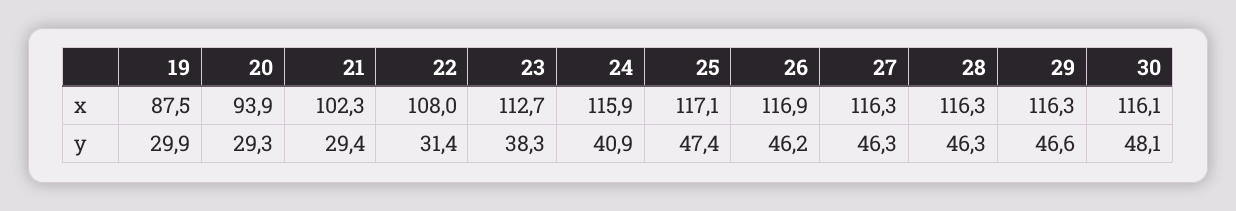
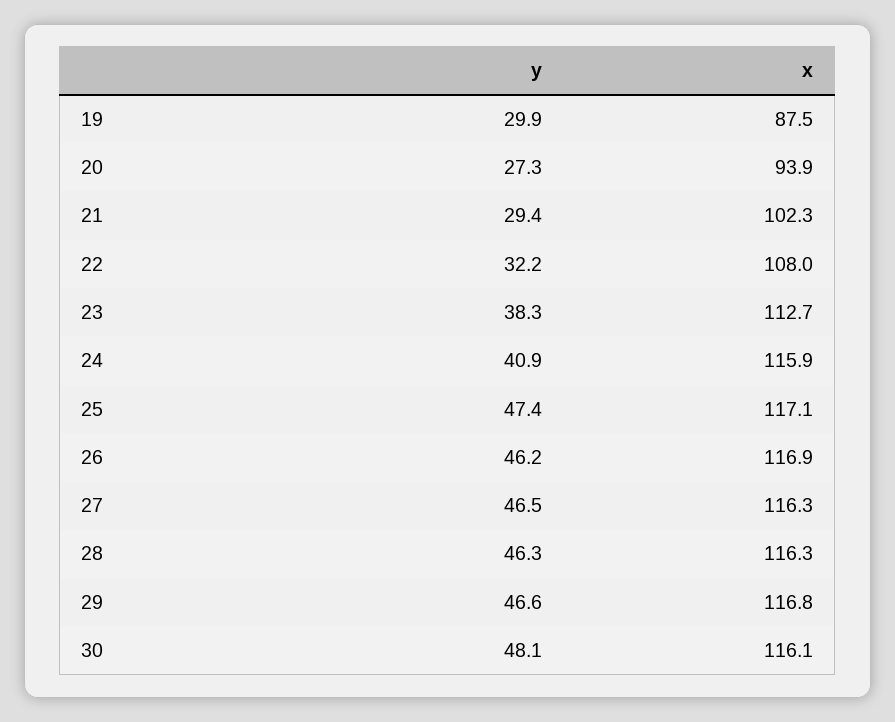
  {
    "19": {
      "x": 87.5,
      "y": 29.9
    },
    "20": {
      "x": 93.9,
-     "y": 29.3
+     "y": 27.3
    },
    "21": {
      "x": 102.3,
      "y": 29.4
    },
    "22": {
      "x": 108,
-     "y": 31.4
+     "y": 32.2
    },
    "23": {
      "x": 112.7,
      "y": 38.3
    },
    "24": {
      "x": 115.9,
      "y": 40.9
    },
    "25": {
      "x": 117.1,
      "y": 47.4
    },
    "26": {
      "x": 116.9,
      "y": 46.2
    },
    "27": {
      "x": 116.3,
-     "y": 46.3
+     "y": 46.5
    },
    "28": {
      "x": 116.3,
      "y": 46.3
    },
    "29": {
-     "x": 116.3,
+     "x": 116.8,
      "y": 46.6
    },
    "30": {
      "x": 116.1,
      "y": 48.1
    }
  }

